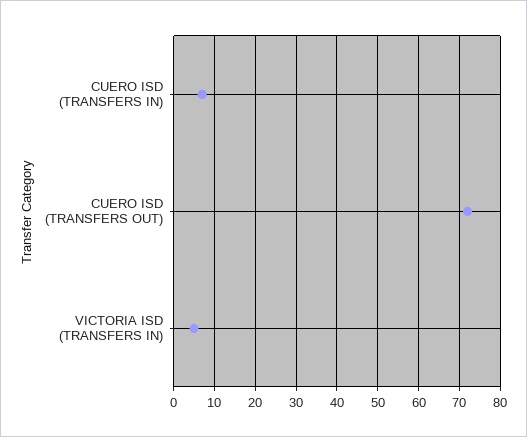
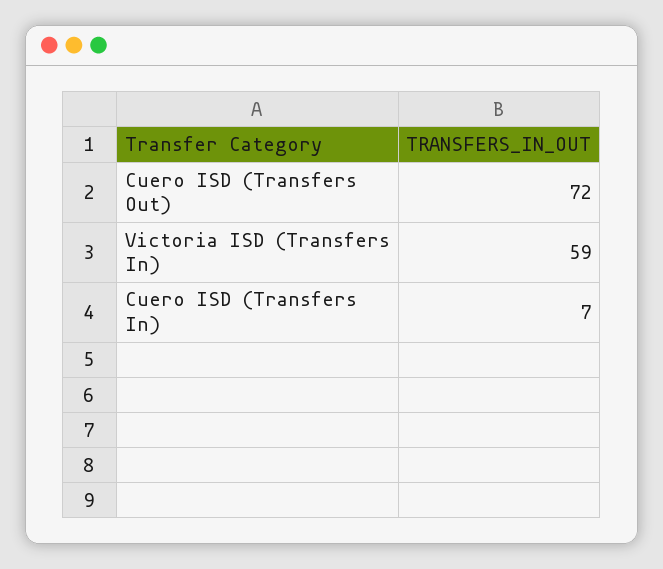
  {
    "CUERO ISD (TRANSFERS IN)": 7,
    "CUERO ISD (TRANSFERS OUT)": 72,
-   "VICTORIA ISD (TRANSFERS IN)": 5
+   "VICTORIA ISD (TRANSFERS IN)": 59
  }

